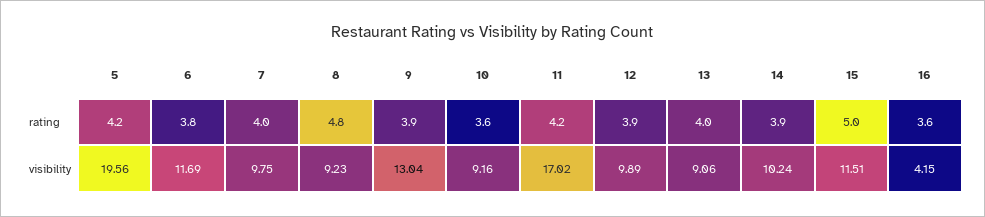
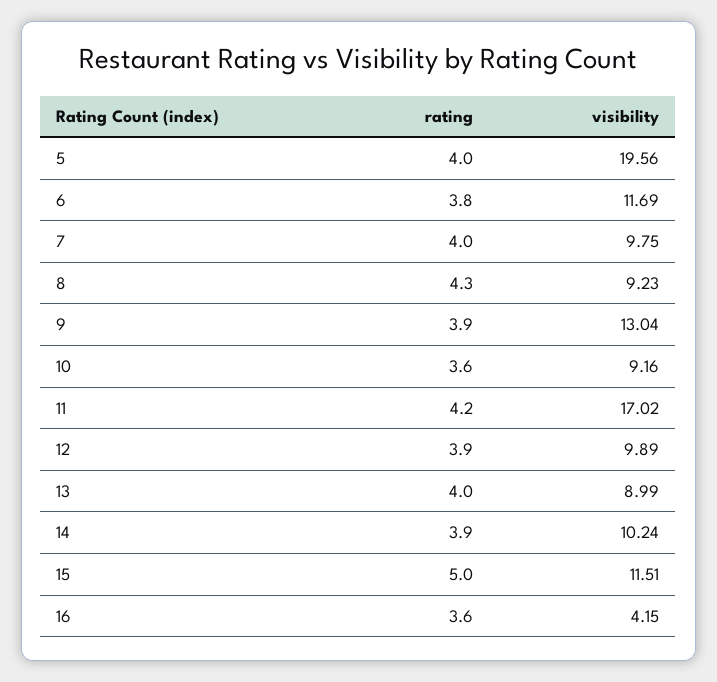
  {
    "5": {
-     "rating": 4.2,
+     "rating": 4,
      "visibility": 19.56
    },
    "6": {
      "rating": 3.8,
      "visibility": 11.69
    },
    "7": {
      "rating": 4,
      "visibility": 9.75
    },
    "8": {
-     "rating": 4.8,
+     "rating": 4.3,
      "visibility": 9.23
    },
    "9": {
      "rating": 3.9,
      "visibility": 13.04
    },
    "10": {
      "rating": 3.6,
      "visibility": 9.16
    },
    "11": {
      "rating": 4.2,
      "visibility": 17.02
    },
    "12": {
      "rating": 3.9,
      "visibility": 9.89
    },
    "13": {
      "rating": 4,
-     "visibility": 9.06
+     "visibility": 8.99
    },
    "14": {
      "rating": 3.9,
      "visibility": 10.24
    },
    "15": {
      "rating": 5,
      "visibility": 11.51
    },
    "16": {
      "rating": 3.6,
      "visibility": 4.15
    }
  }

